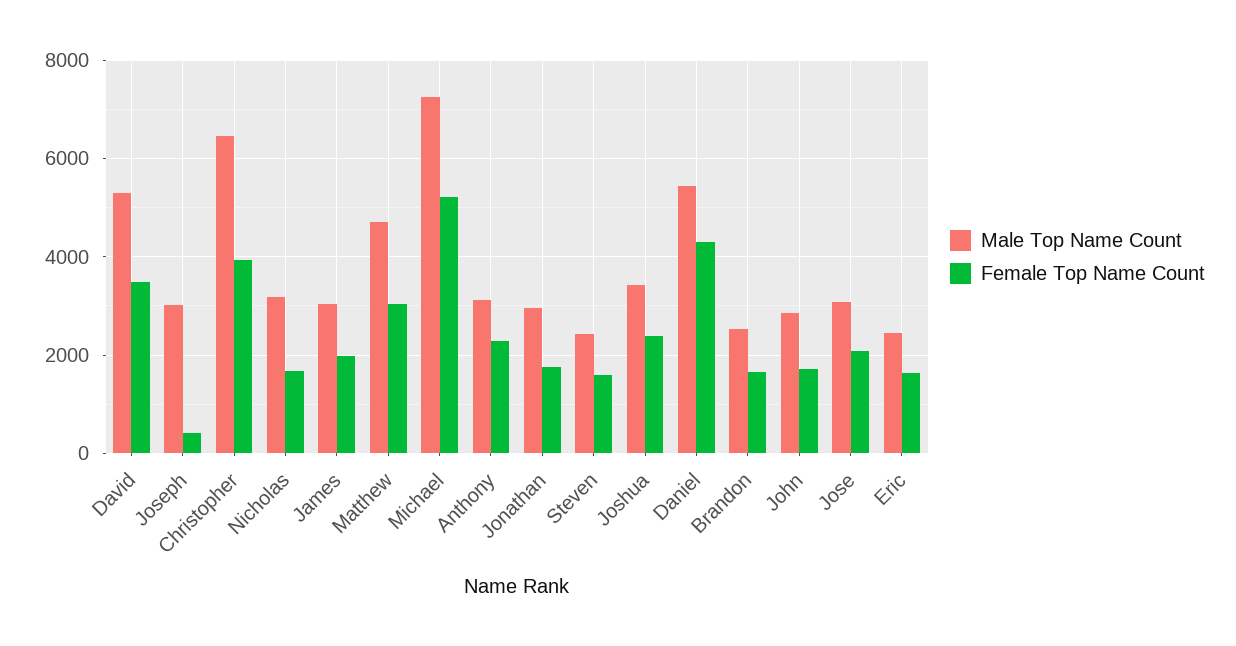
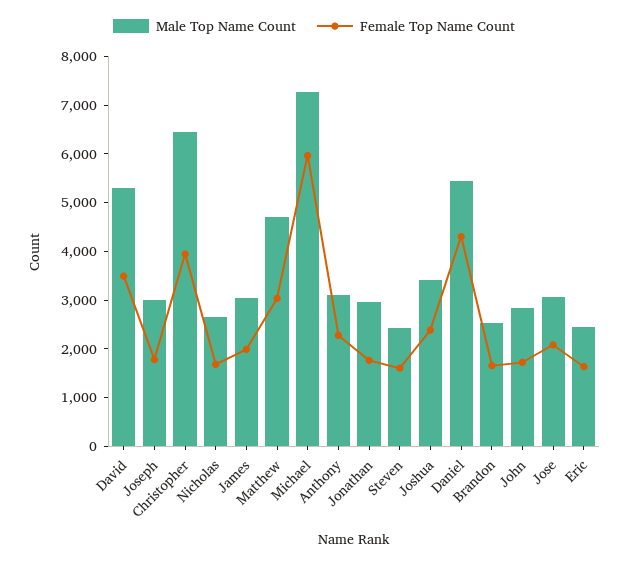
  {
    "Male Top Name Count": {
      "David": 5200,
      "Joseph": 3000,
      "Christopher": 6400,
-     "Nicholas": 3200,
+     "Nicholas": 2600,
      "James": 3000,
      "Matthew": 4600,
      "Michael": 7200,
      "Anthony": 3200,
      "Jonathan": 3000,
      "Steven": 2400,
      "Joshua": 3400,
      "Daniel": 5400,
      "Brandon": 2600,
      "John": 2800,
      "Jose": 3000,
      "Eric": 2400
    },
    "Female Top Name Count": {
      "David": 3400,
-     "Joseph": 400,
+     "Joseph": 1800,
      "Christopher": 4000,
      "Nicholas": 1600,
      "James": 2000,
      "Matthew": 3000,
-     "Michael": 5200,
+     "Michael": 6000,
      "Anthony": 2200,
      "Jonathan": 1800,
      "Steven": 1600,
      "Joshua": 2400,
      "Daniel": 4400,
      "Brandon": 1600,
      "John": 1800,
      "Jose": 2000,
      "Eric": 1600
    }
  }

